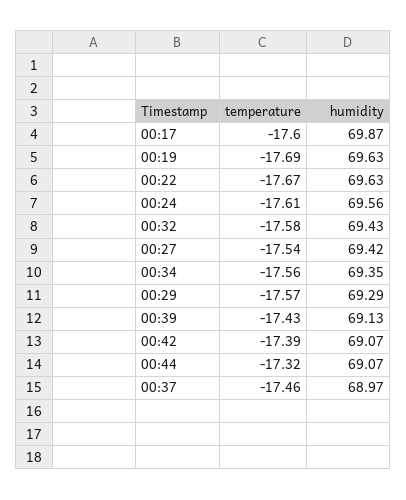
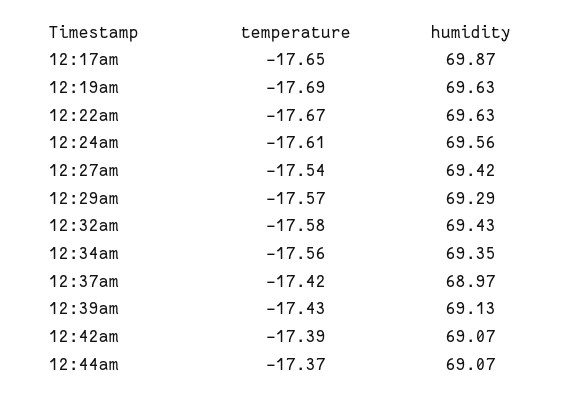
  {
    "temperature": {
-     "00:17": -17.6,
+     "00:17": -17.65,
      "00:19": -17.69,
      "00:22": -17.67,
      "00:24": -17.61,
      "00:32": -17.58,
      "00:27": -17.54,
      "00:34": -17.56,
      "00:29": -17.57,
      "00:39": -17.43,
      "00:42": -17.39,
-     "00:44": -17.32,
+     "00:44": -17.37,
-     "00:37": -17.46
+     "00:37": -17.42
    },
    "humidity": {
      "00:17": 69.87,
      "00:19": 69.63,
      "00:22": 69.63,
      "00:24": 69.56,
      "00:32": 69.43,
      "00:27": 69.42,
      "00:34": 69.35,
      "00:29": 69.29,
      "00:39": 69.13,
      "00:42": 69.07,
      "00:44": 69.07,
      "00:37": 68.97
    }
  }

